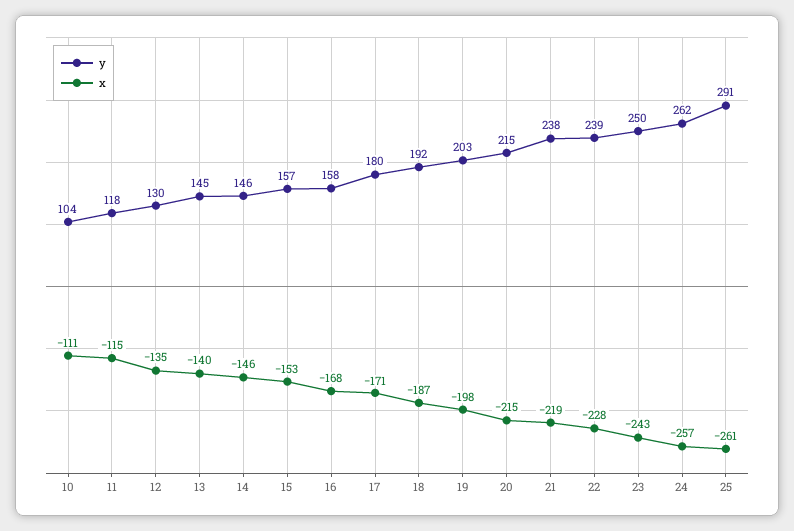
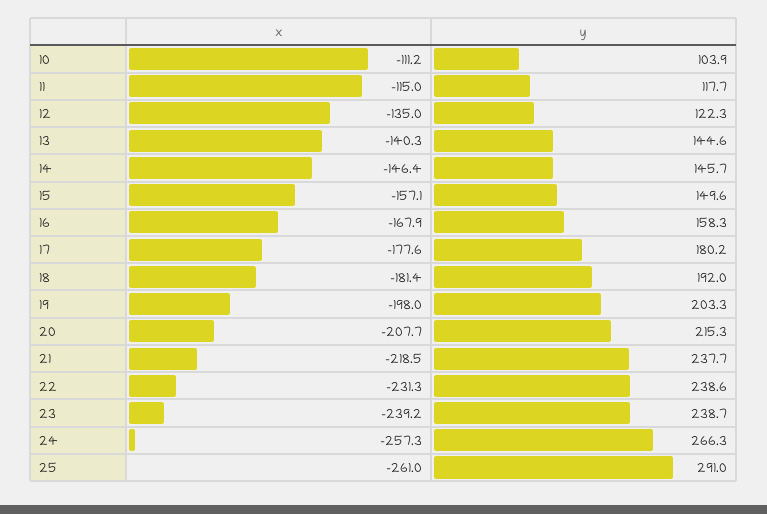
  {
    "y": {
      "10": 103.9,
      "11": 117.7,
-     "12": 130,
+     "12": 122.3,
      "13": 144.6,
      "14": 145.7,
-     "15": 157,
+     "15": 149.6,
      "16": 158.3,
      "17": 180.2,
      "18": 192,
      "19": 203.3,
      "20": 215.3,
      "21": 237.7,
      "22": 238.6,
-     "23": 250,
+     "23": 238.7,
-     "24": 262,
+     "24": 266.3,
      "25": 291
    },
    "x": {
      "10": -111.2,
      "11": -115,
      "12": -135,
      "13": -140.3,
      "14": -146.4,
-     "15": -153,
+     "15": -157.1,
      "16": -167.9,
-     "17": -171,
+     "17": -177.6,
-     "18": -187,
+     "18": -181.4,
      "19": -198,
-     "20": -215,
+     "20": -207.7,
      "21": -218.5,
-     "22": -228,
+     "22": -231.3,
-     "23": -243,
+     "23": -239.2,
      "24": -257.3,
      "25": -261
    }
  }

